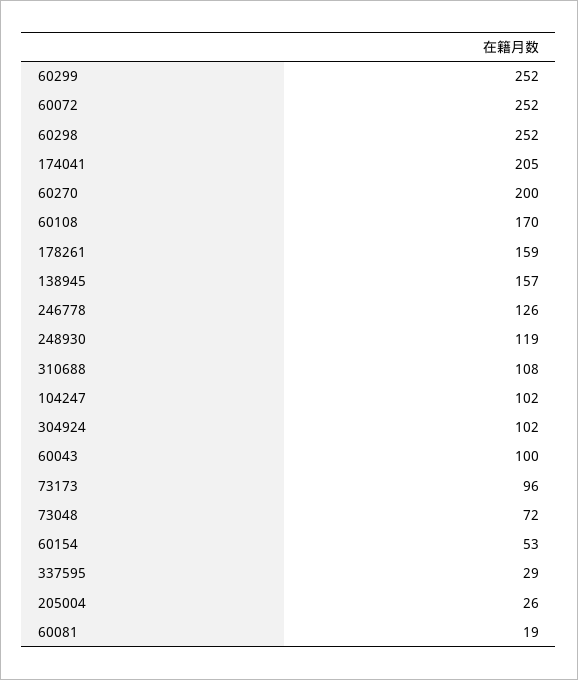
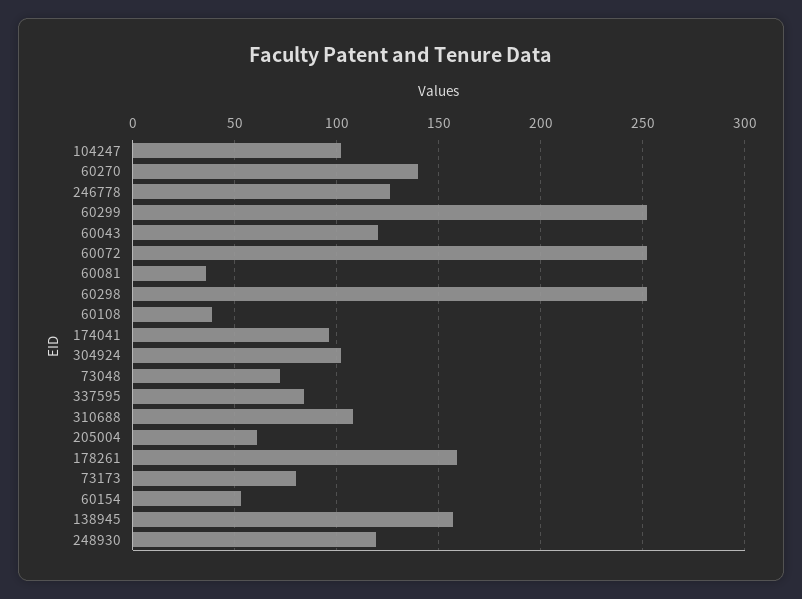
  {
    "60299": 252,
    "60072": 252,
    "60298": 252,
-   "174041": 205,
+   "174041": 95,
-   "60270": 200,
+   "60270": 140,
-   "60108": 170,
+   "60108": 40,
    "178261": 159,
    "138945": 157,
    "246778": 126,
    "248930": 119,
    "310688": 108,
    "104247": 102,
    "304924": 102,
-   "60043": 100,
+   "60043": 120,
-   "73173": 96,
+   "73173": 80,
    "73048": 72,
    "60154": 53,
-   "337595": 29,
+   "337595": 85,
-   "205004": 26,
+   "205004": 60,
-   "60081": 19
+   "60081": 35
  }

